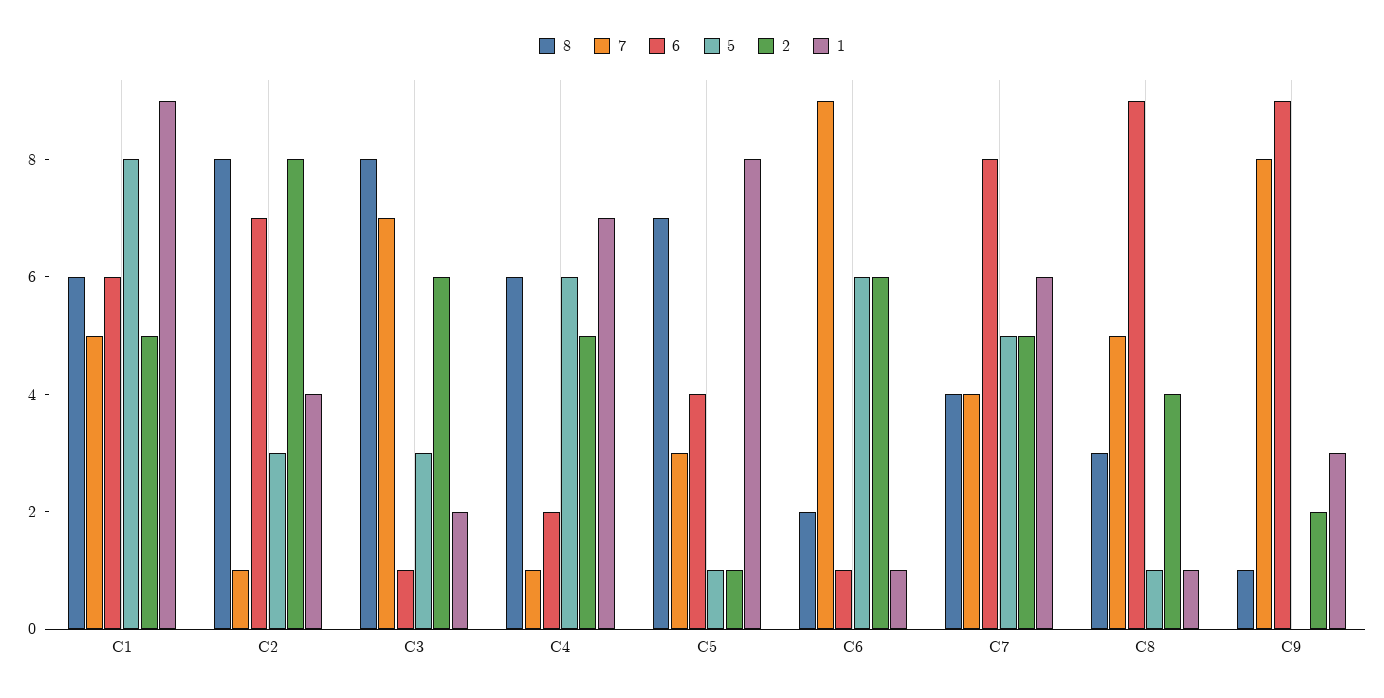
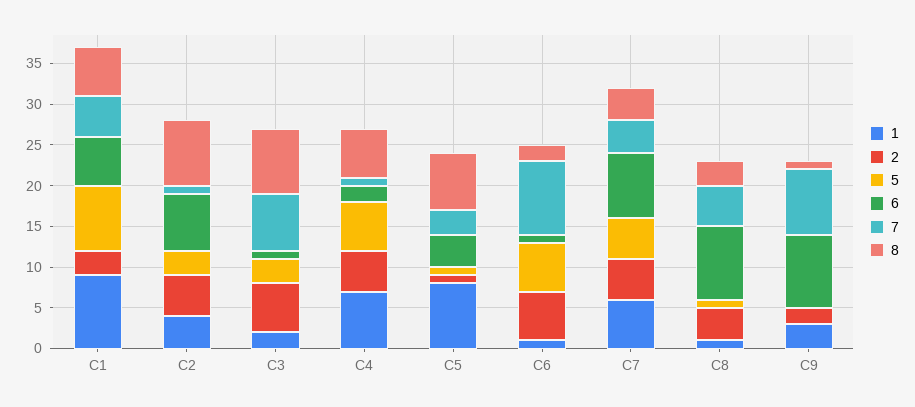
  {
    "8": {
      "C1": 6,
      "C2": 8,
      "C3": 8,
      "C4": 6,
      "C5": 7,
      "C6": 2,
      "C7": 4,
      "C8": 3,
      "C9": 1
    },
    "7": {
      "C1": 5,
      "C2": 1,
      "C3": 7,
      "C4": 1,
      "C5": 3,
      "C6": 9,
      "C7": 4,
      "C8": 5,
      "C9": 8
    },
    "6": {
      "C1": 6,
      "C2": 7,
      "C3": 1,
      "C4": 2,
      "C5": 4,
      "C6": 1,
      "C7": 8,
      "C8": 9,
      "C9": 9
    },
    "5": {
      "C1": 8,
      "C2": 3,
      "C3": 3,
      "C4": 6,
      "C5": 1,
      "C6": 6,
      "C7": 5,
      "C8": 1,
      "C9": 0
    },
    "2": {
-     "C1": 5,
+     "C1": 3,
-     "C2": 8,
+     "C2": 5,
      "C3": 6,
      "C4": 5,
      "C5": 1,
      "C6": 6,
      "C7": 5,
      "C8": 4,
      "C9": 2
    },
    "1": {
      "C1": 9,
      "C2": 4,
      "C3": 2,
      "C4": 7,
      "C5": 8,
      "C6": 1,
      "C7": 6,
      "C8": 1,
      "C9": 3
    }
  }

